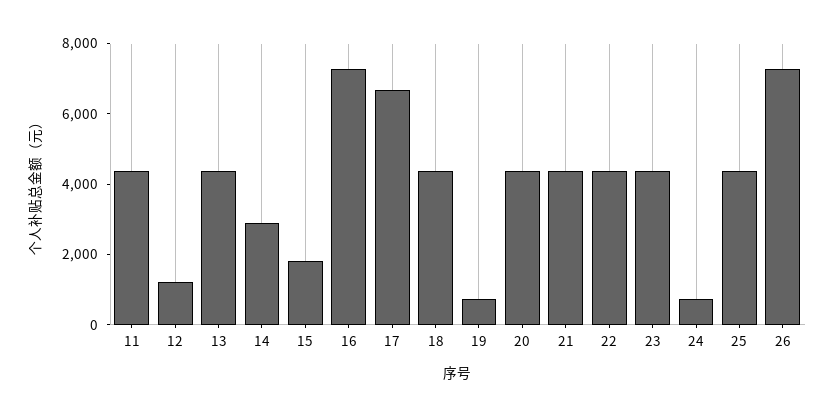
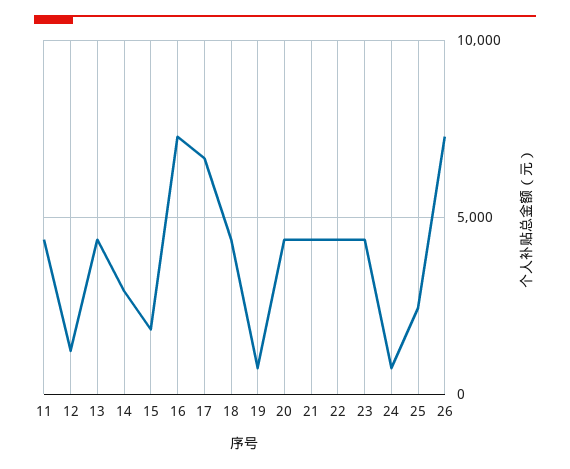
  {
    "11": 4500,
    "12": 1000,
    "13": 4500,
    "14": 3000,
    "15": 2000,
    "16": 7500,
    "17": 6500,
    "18": 4500,
    "19": 500,
    "20": 4500,
    "21": 4500,
    "22": 4500,
    "23": 4500,
    "24": 500,
-   "25": 4500,
+   "25": 2500,
    "26": 7500
  }

